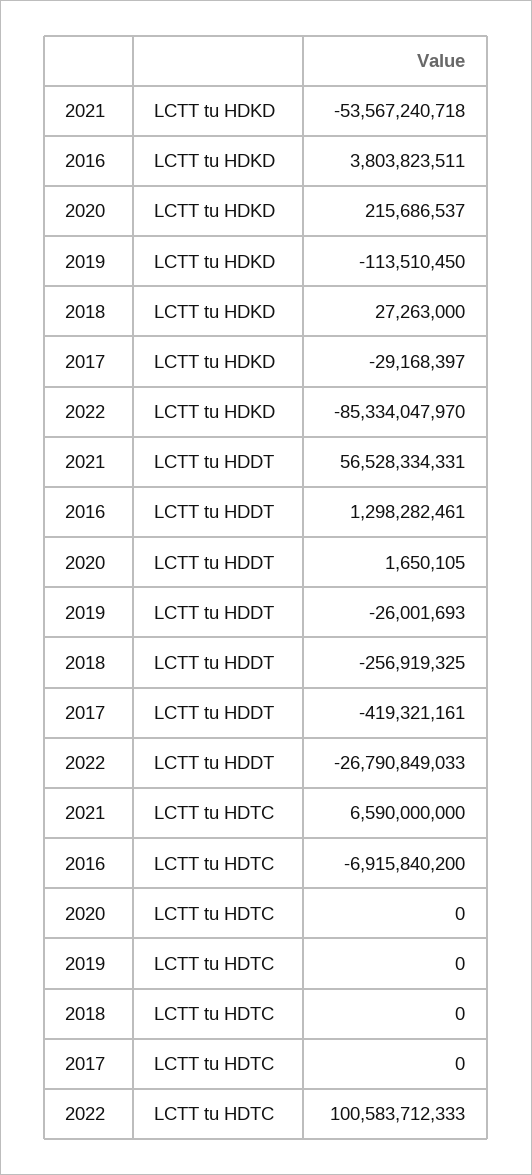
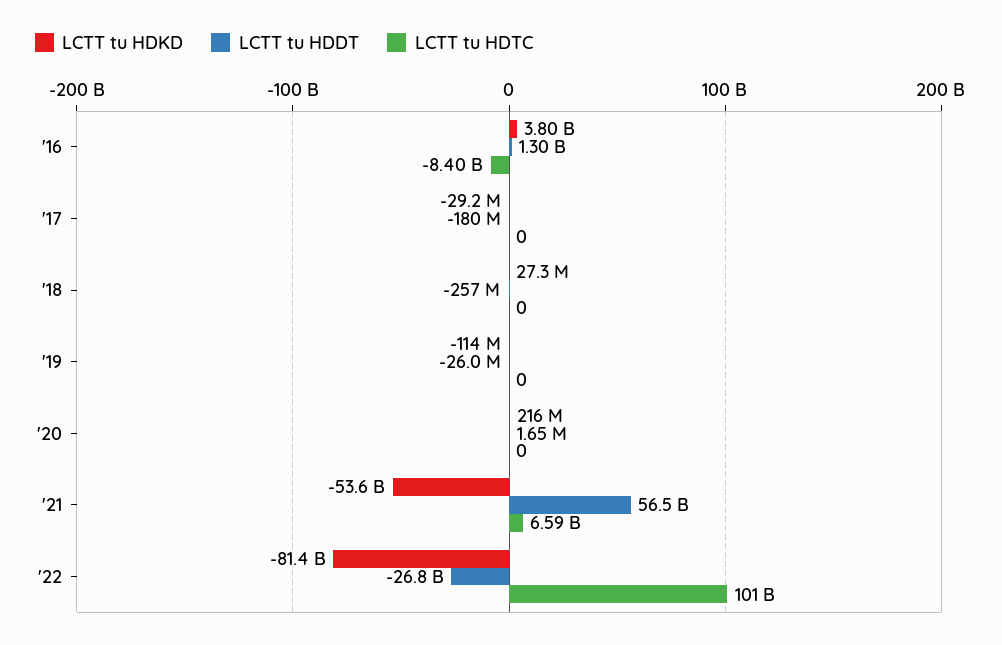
  {
    "LCTT tu HDKD": {
      "2021": -53567240718,
      "2016": 3803823511,
      "2020": 215686537,
      "2019": -113510450,
      "2018": 27263000,
      "2017": -29168397,
-     "2022": -85334047970
+     "2022": -81400000000
    },
    "LCTT tu HDDT": {
      "2021": 56528334331,
      "2016": 1298282461,
      "2020": 1650105,
      "2019": -26001693,
      "2018": -256919325,
-     "2017": -419321161,
+     "2017": -180000000,
      "2022": -26790849033
    },
    "LCTT tu HDTC": {
      "2021": 6590000000,
-     "2016": -6915840200,
+     "2016": -8400000000,
      "2020": 0,
      "2019": 0,
      "2018": 0,
      "2017": 0,
      "2022": 100583712333
    }
  }

